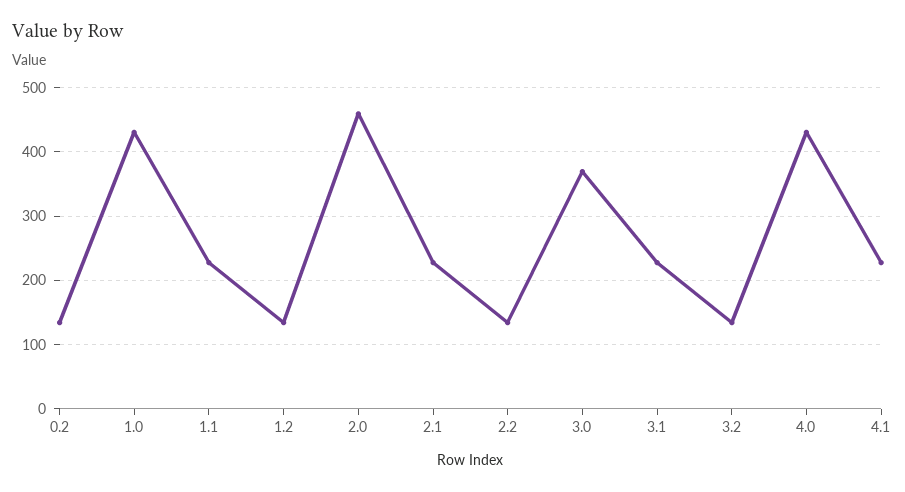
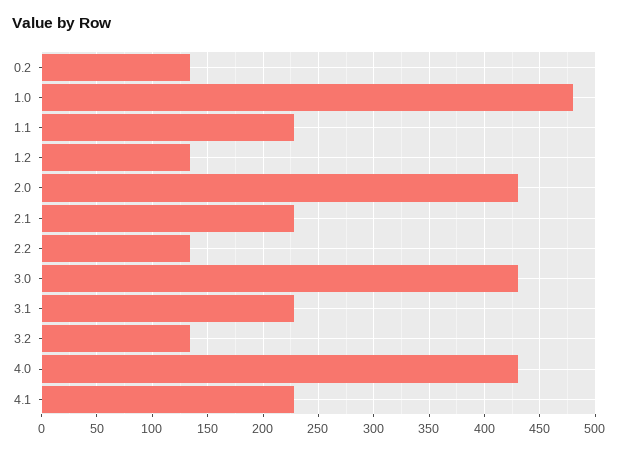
  {
    "0.2": 130,
-   "1.0": 430,
+   "1.0": 480,
    "1.1": 230,
    "1.2": 130,
-   "2.0": 460,
+   "2.0": 430,
    "2.1": 230,
    "2.2": 130,
-   "3.0": 370,
+   "3.0": 430,
    "3.1": 230,
    "3.2": 130,
    "4.0": 430,
    "4.1": 230
  }

